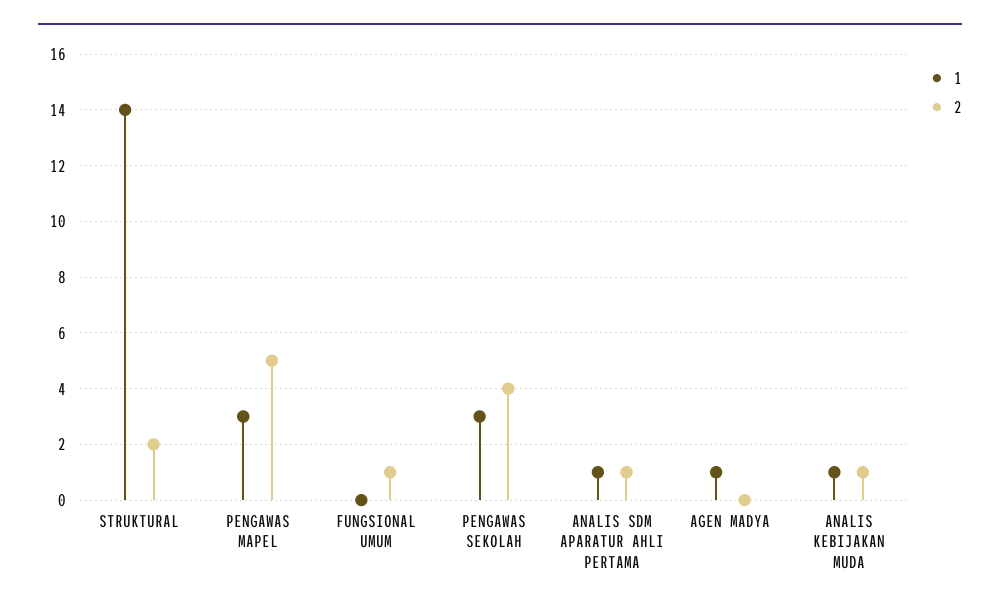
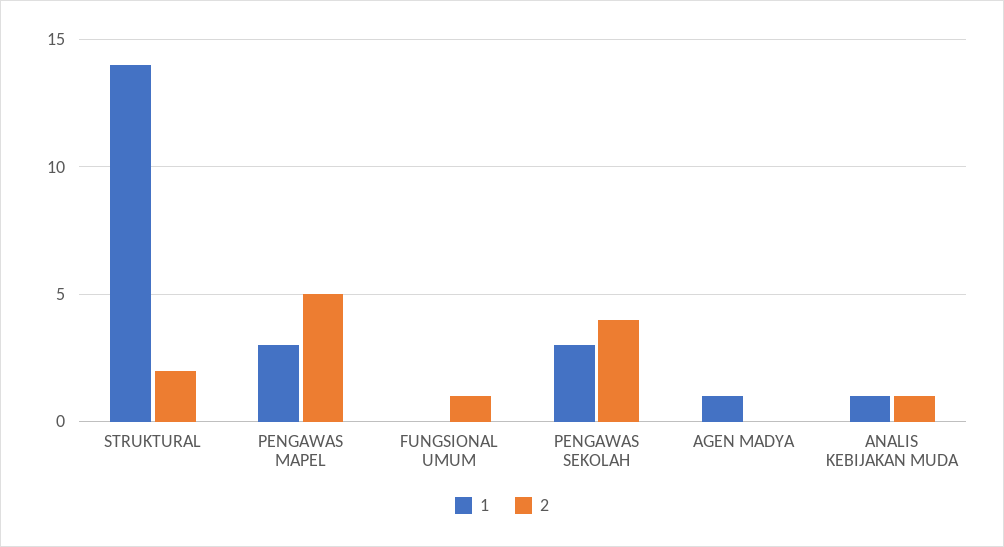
  {
    "1": {
      "STRUKTURAL": 14,
      "PENGAWAS MAPEL": 3,
      "FUNGSIONAL UMUM": 0,
      "PENGAWAS SEKOLAH": 3,
-     "ANALIS SDM APARATUR AHLI PERTAMA": 1,
      "AGEN MADYA": 1,
      "ANALIS KEBIJAKAN MUDA": 1
    },
    "2": {
      "STRUKTURAL": 2,
      "PENGAWAS MAPEL": 5,
      "FUNGSIONAL UMUM": 1,
      "PENGAWAS SEKOLAH": 4,
-     "ANALIS SDM APARATUR AHLI PERTAMA": 1,
      "AGEN MADYA": 0,
      "ANALIS KEBIJAKAN MUDA": 1
    }
  }

